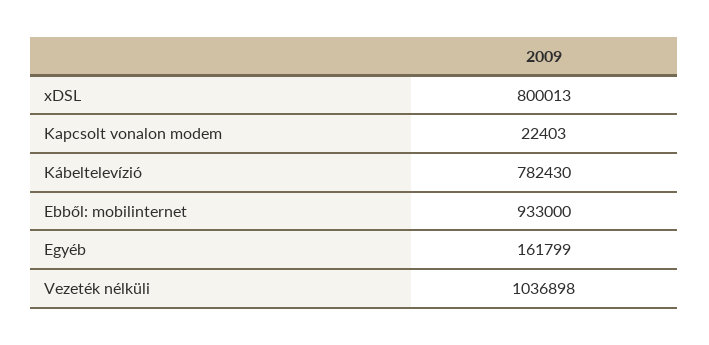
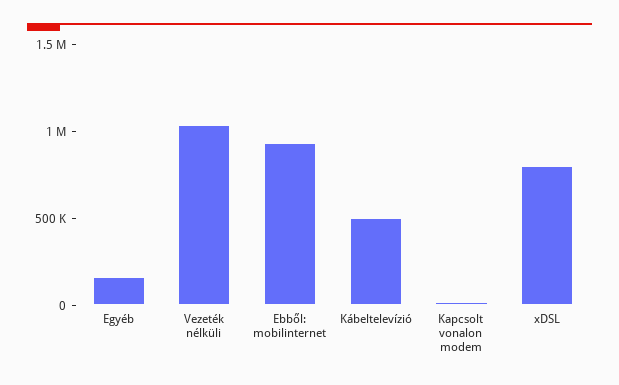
  {
    "xDSL": 800013,
    "Kapcsolt vonalon modem": 22403,
-   "Kábeltelevízió": 782430,
+   "Kábeltelevízió": 500000,
    "Ebből: mobilinternet": 933000,
    "Egyéb": 161799,
    "Vezeték nélküli": 1036898
  }

